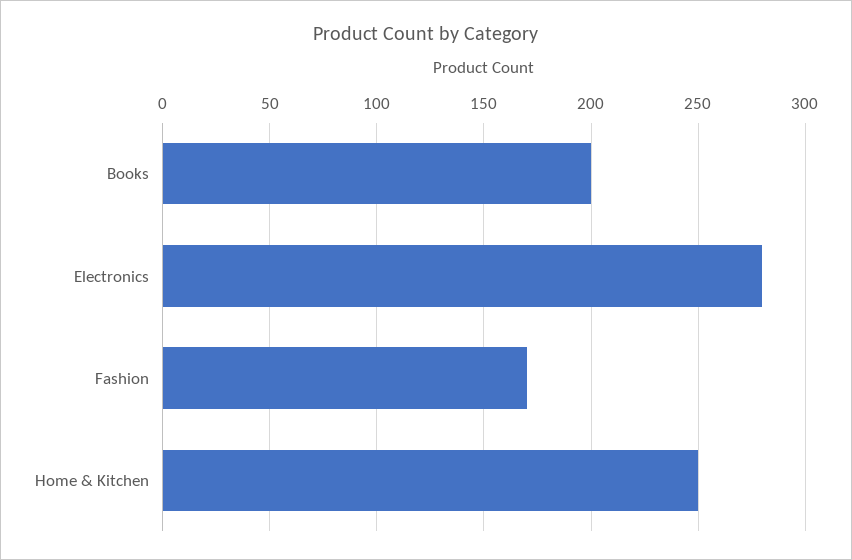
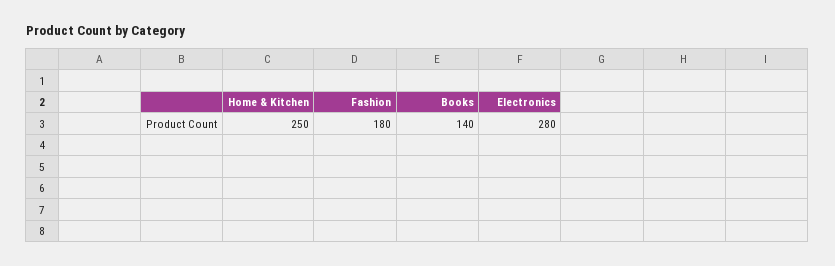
  {
-   "Books": 200,
+   "Books": 140,
    "Electronics": 280,
-   "Fashion": 170,
+   "Fashion": 180,
    "Home & Kitchen": 250
  }

